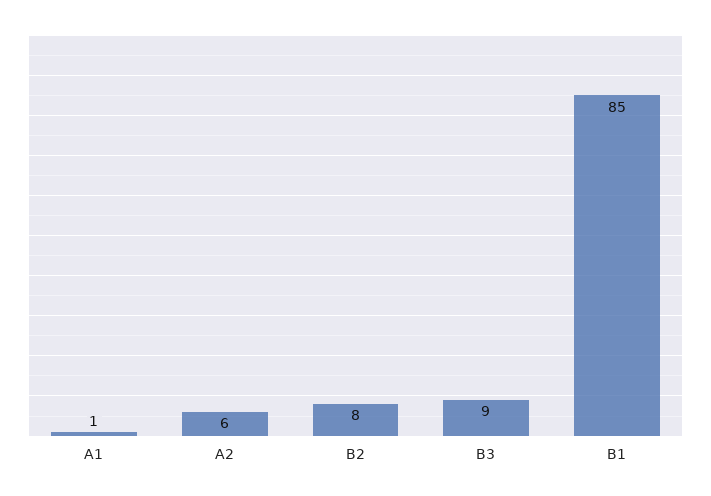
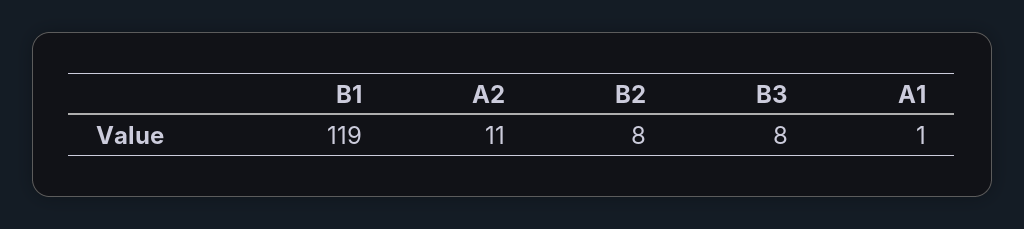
  {
    "A1": 1,
-   "A2": 6,
+   "A2": 11,
    "B2": 8,
-   "B3": 9,
+   "B3": 8,
-   "B1": 85
+   "B1": 119
  }

